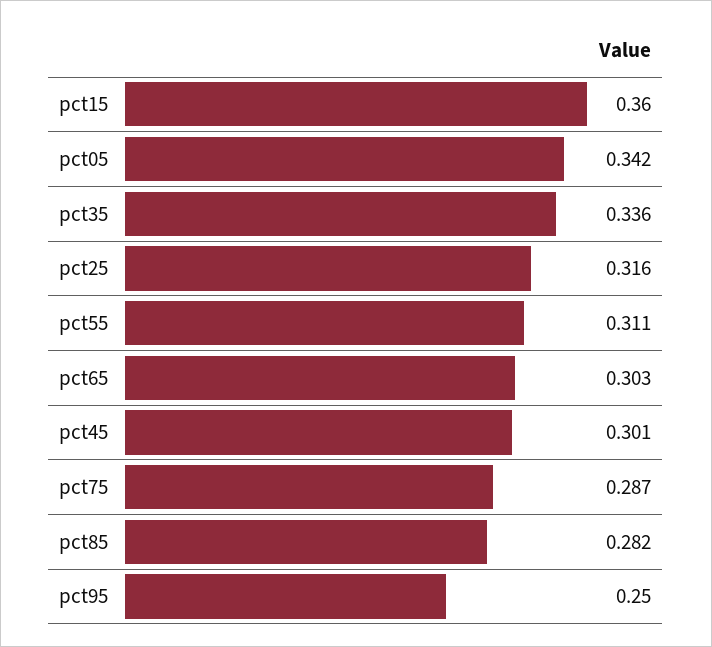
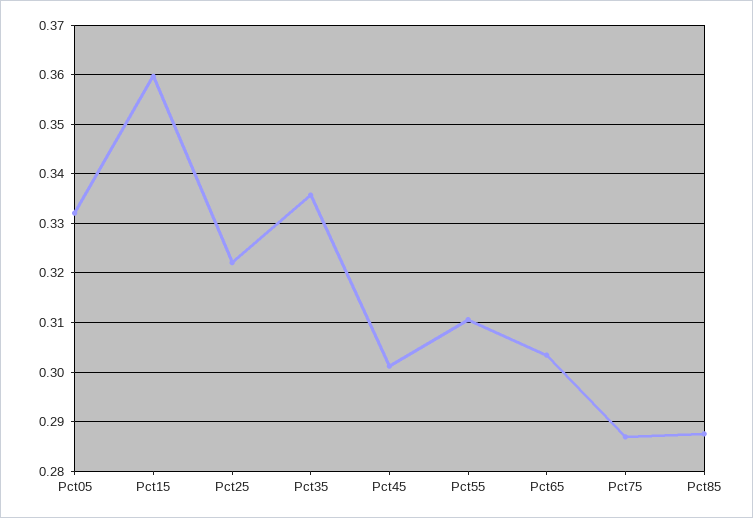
  {
    "pct15": 0.36,
-   "pct05": 0.342,
+   "pct05": 0.332,
    "pct35": 0.336,
-   "pct25": 0.316,
+   "pct25": 0.322,
    "pct55": 0.311,
    "pct65": 0.303,
    "pct45": 0.301,
    "pct75": 0.287,
-   "pct85": 0.282,
+   "pct85": 0.288
-   "pct95": 0.25
  }

